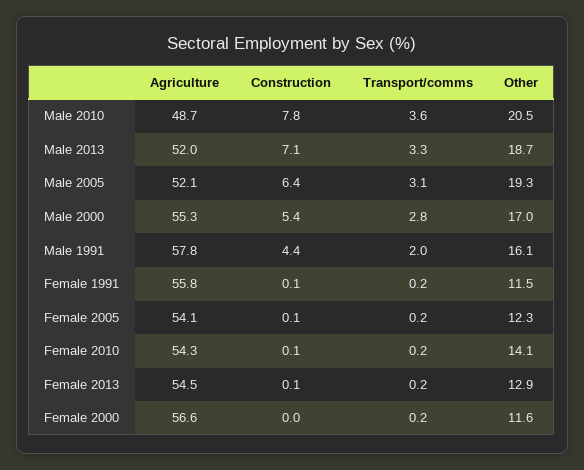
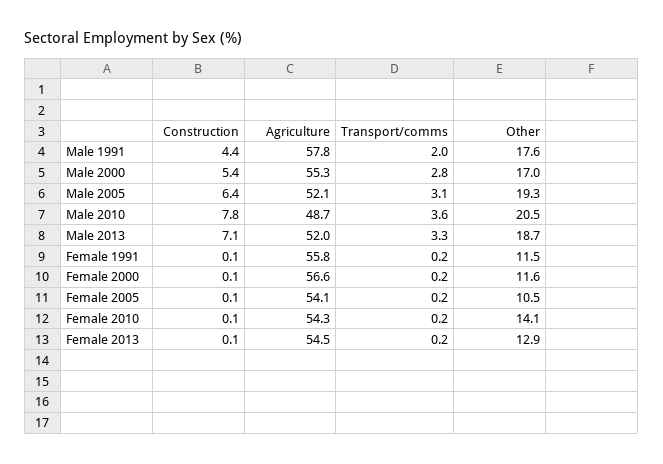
  {
    "Agriculture": {
      "Male 2010": 48.7,
      "Male 2013": 52,
      "Male 2005": 52.1,
      "Male 2000": 55.3,
      "Male 1991": 57.8,
      "Female 1991": 55.8,
      "Female 2005": 54.1,
      "Female 2010": 54.3,
      "Female 2013": 54.5,
      "Female 2000": 56.6
    },
    "Construction": {
      "Male 2010": 7.8,
      "Male 2013": 7.1,
      "Male 2005": 6.4,
      "Male 2000": 5.4,
      "Male 1991": 4.4,
      "Female 1991": 0.1,
      "Female 2005": 0.1,
      "Female 2010": 0.1,
      "Female 2013": 0.1,
-     "Female 2000": 0
+     "Female 2000": 0.1
    },
    "Transport/comms": {
      "Male 2010": 3.6,
      "Male 2013": 3.3,
      "Male 2005": 3.1,
      "Male 2000": 2.8,
      "Male 1991": 2,
      "Female 1991": 0.2,
      "Female 2005": 0.2,
      "Female 2010": 0.2,
      "Female 2013": 0.2,
      "Female 2000": 0.2
    },
    "Other": {
      "Male 2010": 20.5,
      "Male 2013": 18.7,
      "Male 2005": 19.3,
      "Male 2000": 17,
-     "Male 1991": 16.1,
+     "Male 1991": 17.6,
      "Female 1991": 11.5,
-     "Female 2005": 12.3,
+     "Female 2005": 10.5,
      "Female 2010": 14.1,
      "Female 2013": 12.9,
      "Female 2000": 11.6
    }
  }

